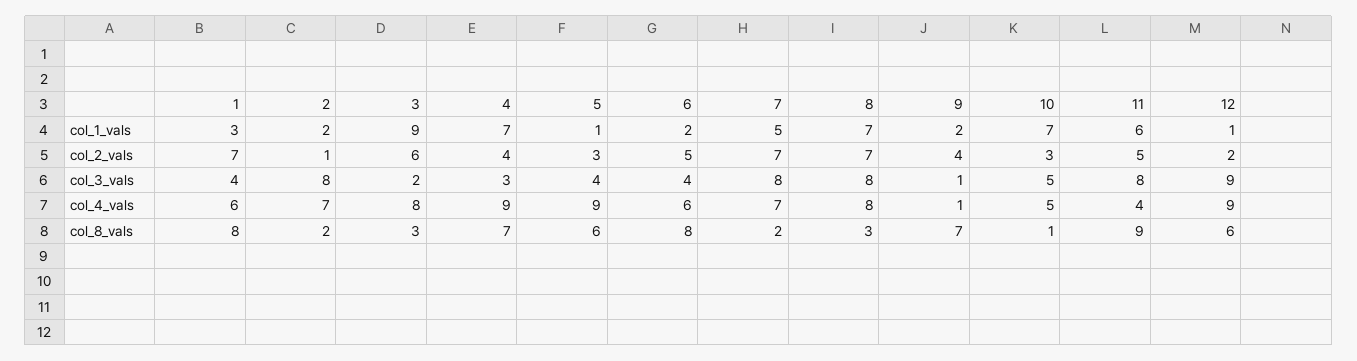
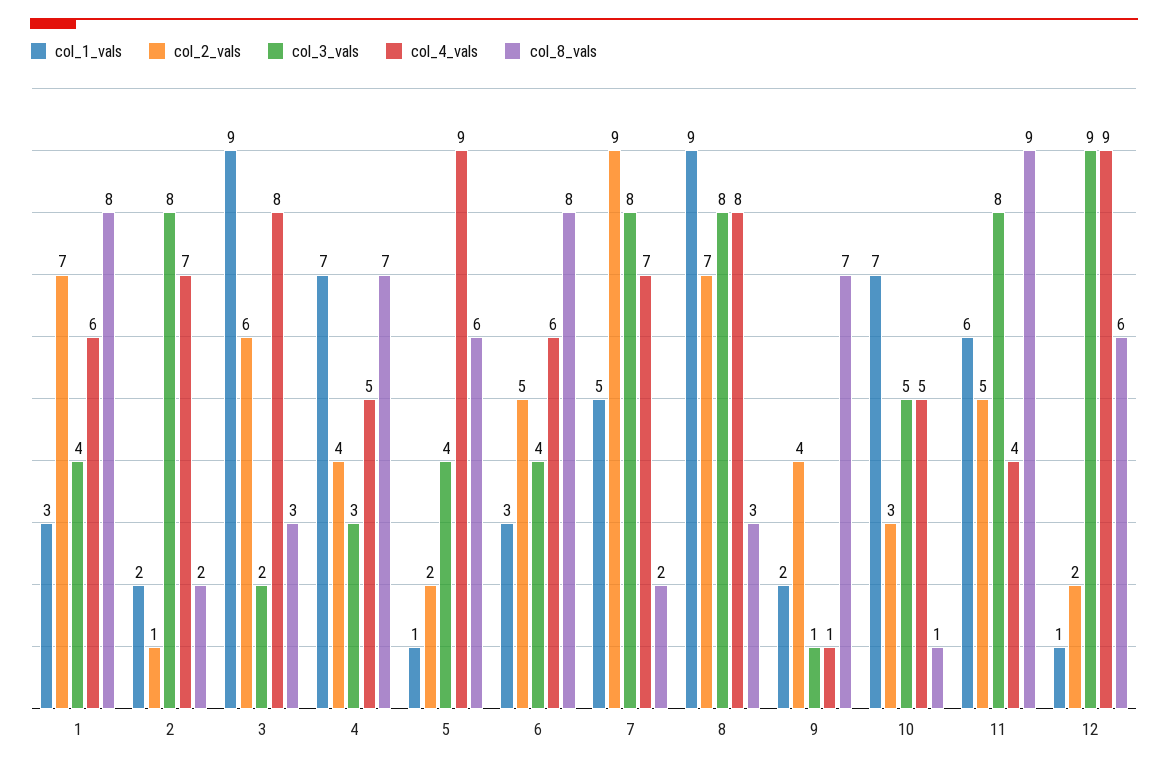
  {
    "col_1_vals": {
      "1": 3,
      "2": 2,
      "3": 9,
      "4": 7,
      "5": 1,
-     "6": 2,
+     "6": 3,
      "7": 5,
-     "8": 7,
+     "8": 9,
      "9": 2,
      "10": 7,
      "11": 6,
      "12": 1
    },
    "col_2_vals": {
      "1": 7,
      "2": 1,
      "3": 6,
      "4": 4,
-     "5": 3,
+     "5": 2,
      "6": 5,
-     "7": 7,
+     "7": 9,
      "8": 7,
      "9": 4,
      "10": 3,
      "11": 5,
      "12": 2
    },
    "col_3_vals": {
      "1": 4,
      "2": 8,
      "3": 2,
      "4": 3,
      "5": 4,
      "6": 4,
      "7": 8,
      "8": 8,
      "9": 1,
      "10": 5,
      "11": 8,
      "12": 9
    },
    "col_4_vals": {
      "1": 6,
      "2": 7,
      "3": 8,
-     "4": 9,
+     "4": 5,
      "5": 9,
      "6": 6,
      "7": 7,
      "8": 8,
      "9": 1,
      "10": 5,
      "11": 4,
      "12": 9
    },
    "col_8_vals": {
      "1": 8,
      "2": 2,
      "3": 3,
      "4": 7,
      "5": 6,
      "6": 8,
      "7": 2,
      "8": 3,
      "9": 7,
      "10": 1,
      "11": 9,
      "12": 6
    }
  }

